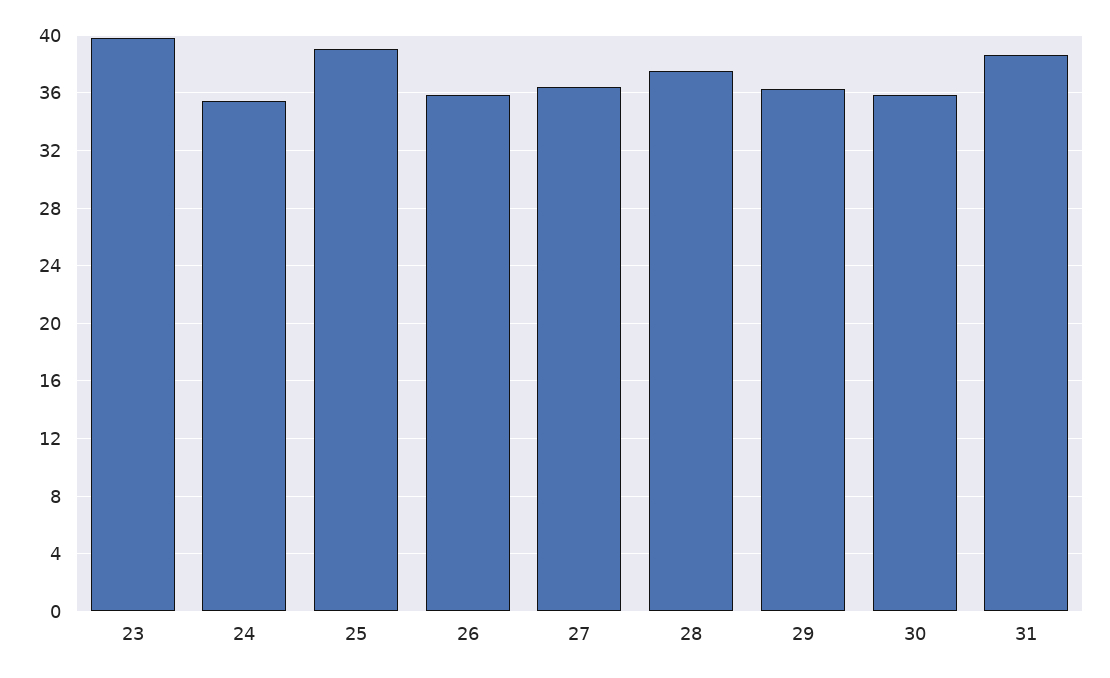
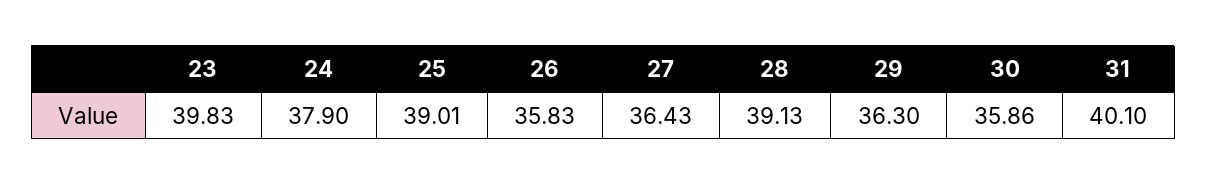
  {
    "23": 39.83,
-   "24": 35.5,
+   "24": 37.9,
    "25": 39.01,
    "26": 35.83,
    "27": 36.43,
-   "28": 37.5,
+   "28": 39.13,
    "29": 36.3,
    "30": 35.86,
-   "31": 38.5
+   "31": 40.1
  }

